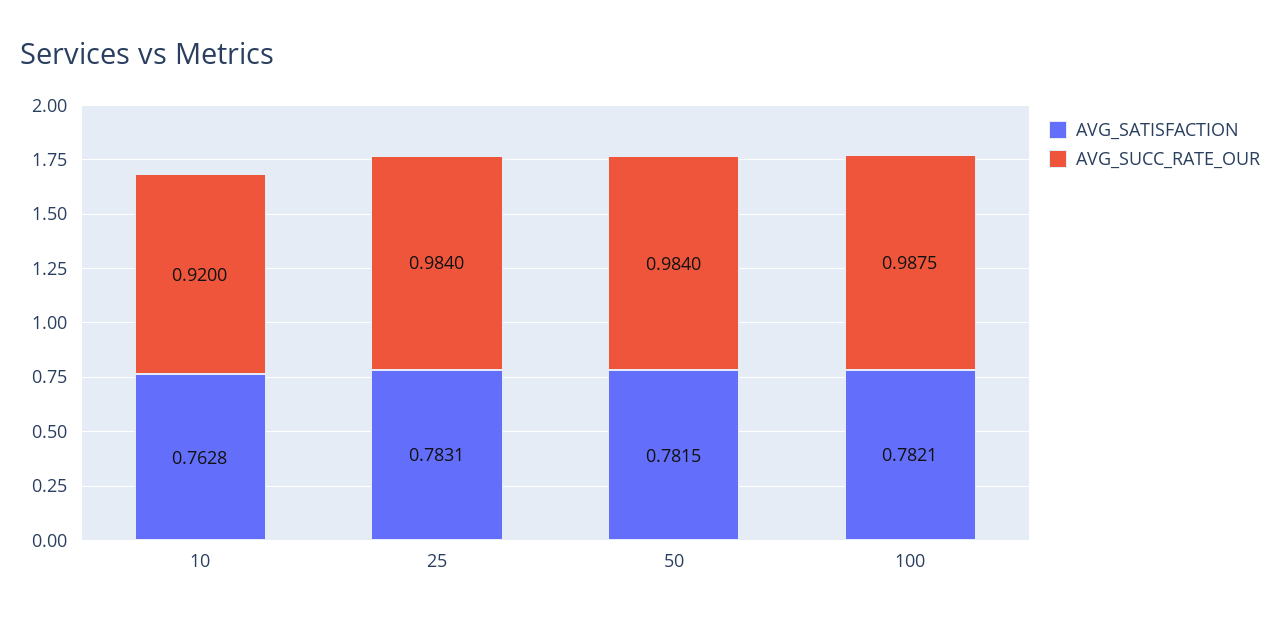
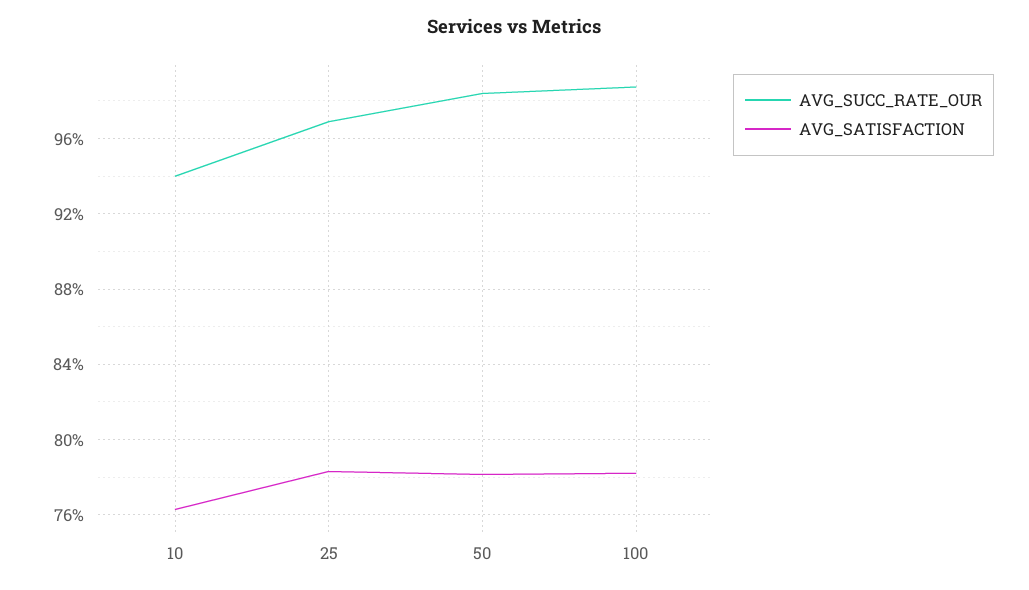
  {
    "AVG_SATISFACTION": {
      "10": 0.7628,
      "25": 0.7831,
      "50": 0.7815,
      "100": 0.7821
    },
    "AVG_SUCC_RATE_OUR": {
-     "10": 0.92,
+     "10": 0.94,
-     "25": 0.984,
+     "25": 0.97,
      "50": 0.984,
      "100": 0.9875
    }
  }

